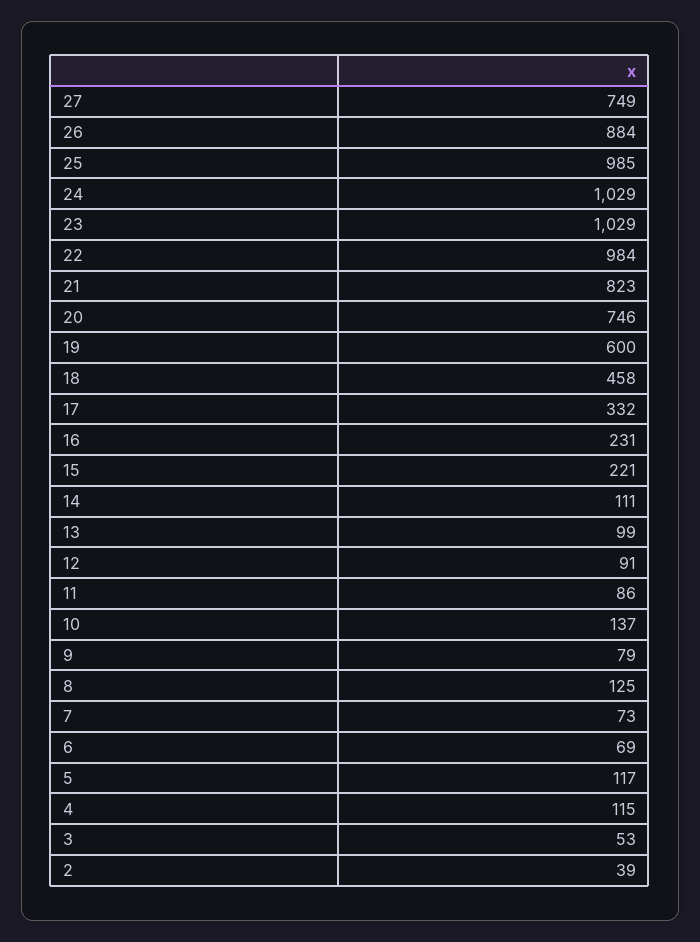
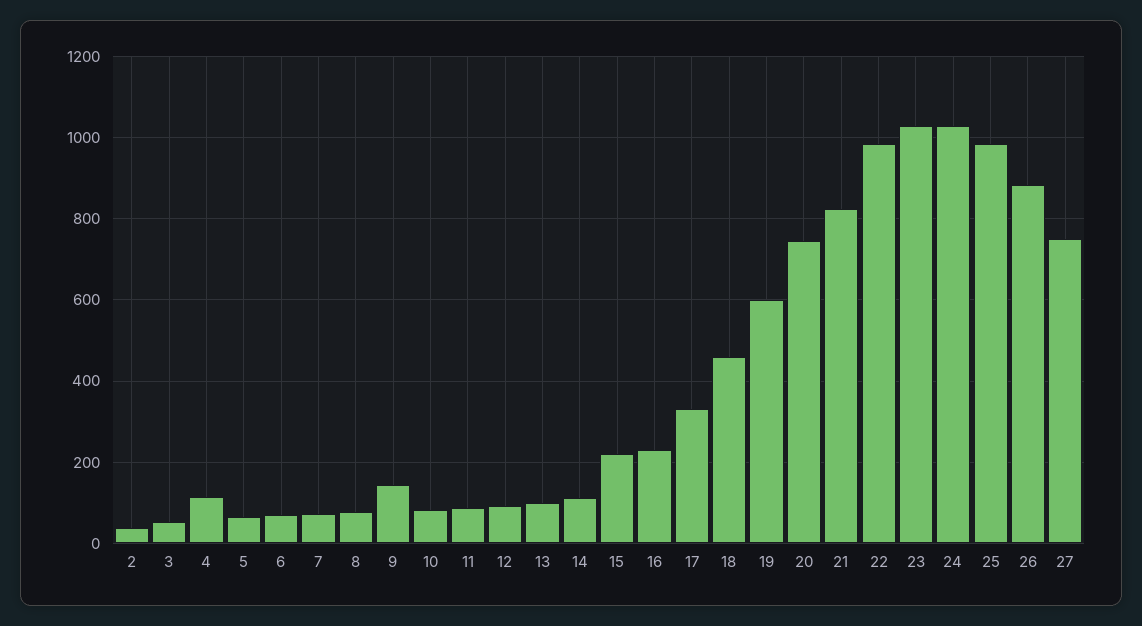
  {
    "27": 749,
    "26": 884,
    "25": 985,
    "24": 1029,
    "23": 1029,
    "22": 984,
    "21": 823,
    "20": 746,
    "19": 600,
    "18": 458,
    "17": 332,
    "16": 231,
    "15": 221,
    "14": 111,
    "13": 99,
    "12": 91,
    "11": 86,
-   "10": 137,
+   "10": 80,
-   "9": 79,
+   "9": 140,
-   "8": 125,
+   "8": 80,
    "7": 73,
    "6": 69,
-   "5": 117,
+   "5": 60,
    "4": 115,
    "3": 53,
    "2": 39
  }

